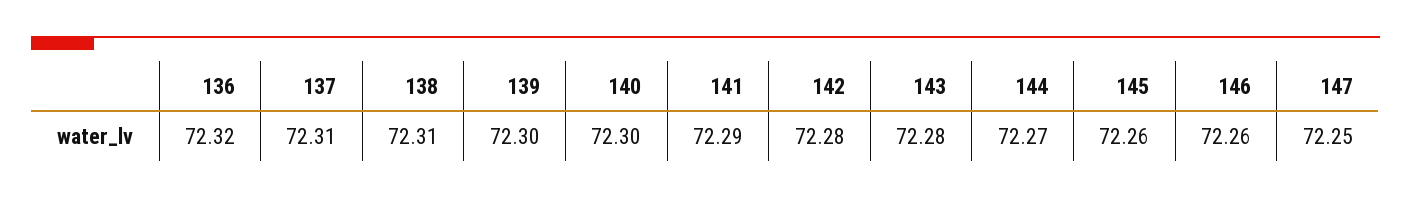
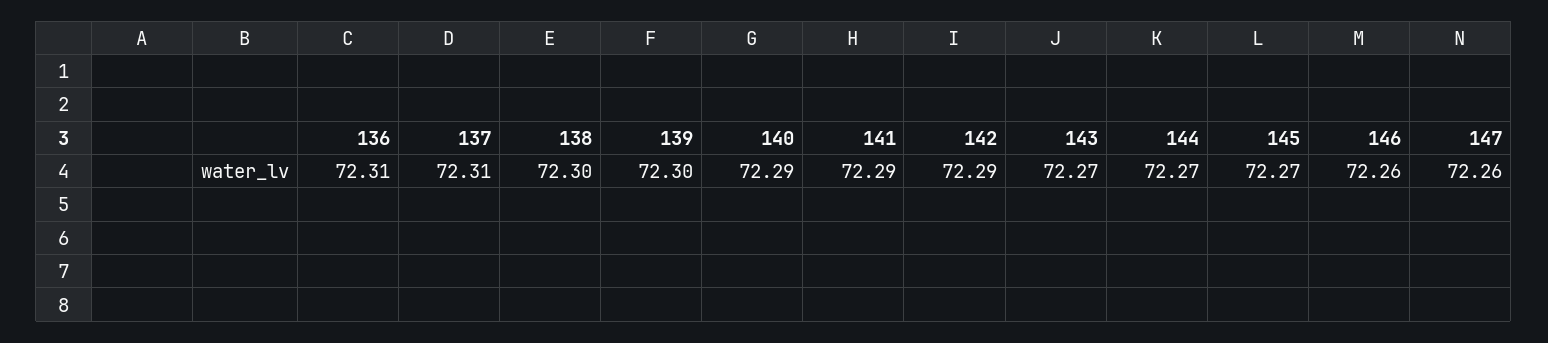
  {
-   "136": 72.32,
+   "136": 72.31,
    "137": 72.31,
-   "138": 72.31,
+   "138": 72.3,
    "139": 72.3,
-   "140": 72.3,
+   "140": 72.29,
    "141": 72.29,
-   "142": 72.28,
+   "142": 72.29,
-   "143": 72.28,
+   "143": 72.27,
    "144": 72.27,
-   "145": 72.26,
+   "145": 72.27,
    "146": 72.26,
-   "147": 72.25
+   "147": 72.26
  }

